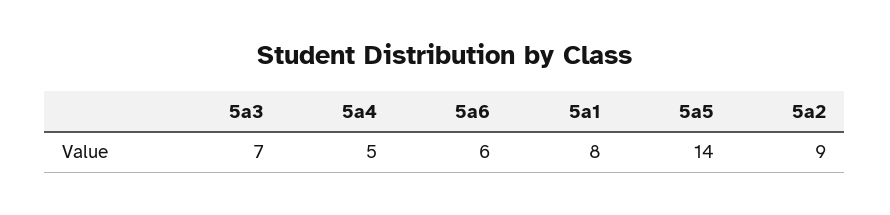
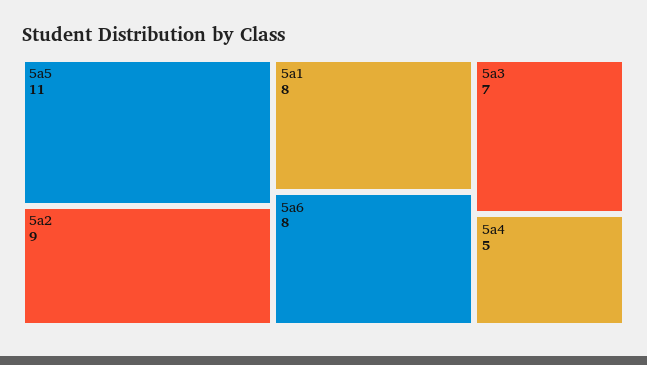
  {
    "5a3": 7,
    "5a4": 5,
-   "5a6": 6,
+   "5a6": 8,
    "5a1": 8,
-   "5a5": 14,
+   "5a5": 11,
    "5a2": 9
  }

